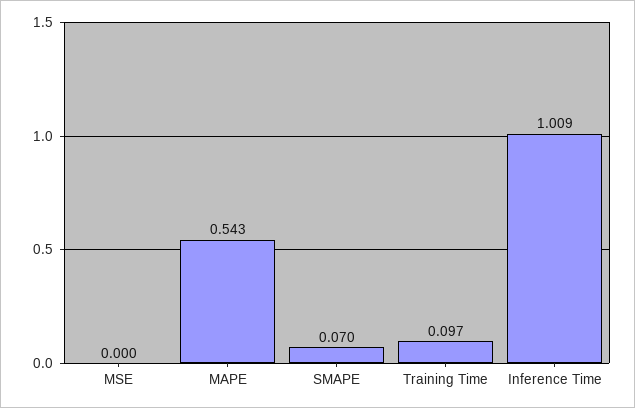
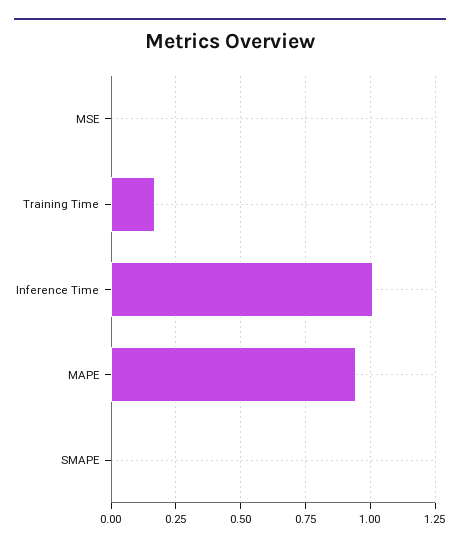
  {
    "MSE": 0,
-   "MAPE": 0.543,
+   "MAPE": 0.95,
-   "SMAPE": 0.07,
+   "SMAPE": 0,
-   "Training Time": 0.097,
+   "Training Time": 0.175,
    "Inference Time": 1.009
  }

